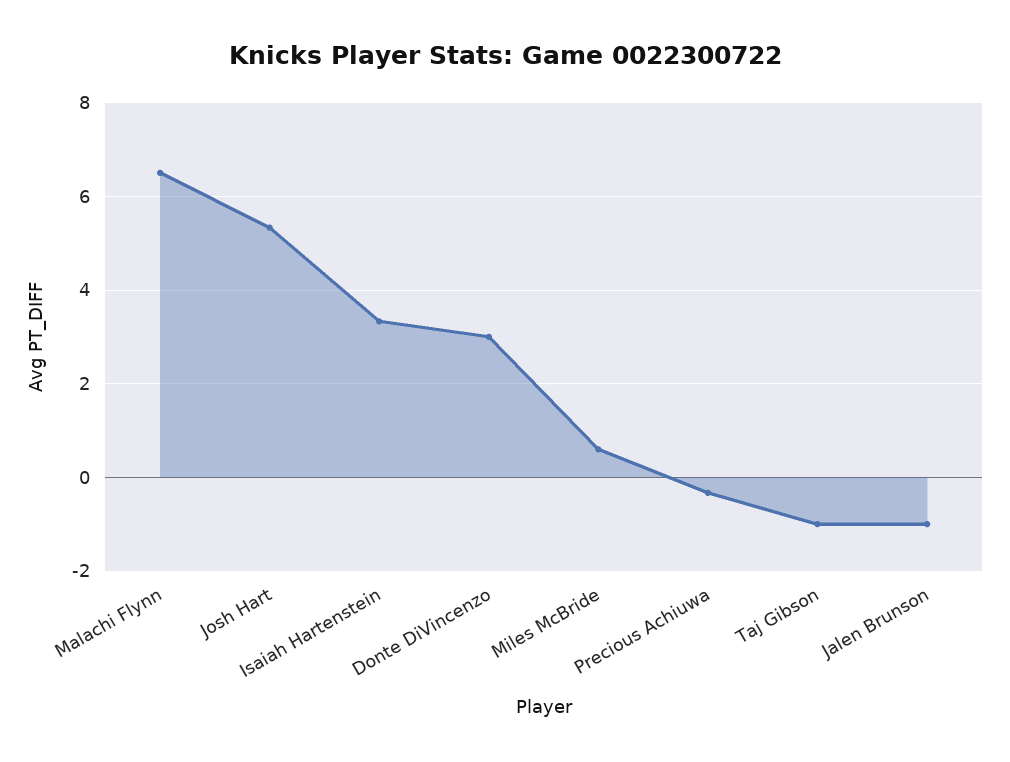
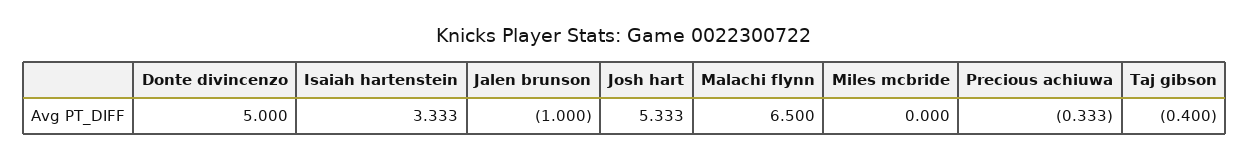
  {
    "Malachi Flynn": 6.5,
    "Josh Hart": 5.333,
    "Isaiah Hartenstein": 3.333,
-   "Donte DiVincenzo": 3,
+   "Donte DiVincenzo": 5,
-   "Miles McBride": 0.6,
+   "Miles McBride": 0,
    "Precious Achiuwa": -0.333,
-   "Taj Gibson": -1,
+   "Taj Gibson": -0.4,
    "Jalen Brunson": -1
  }

